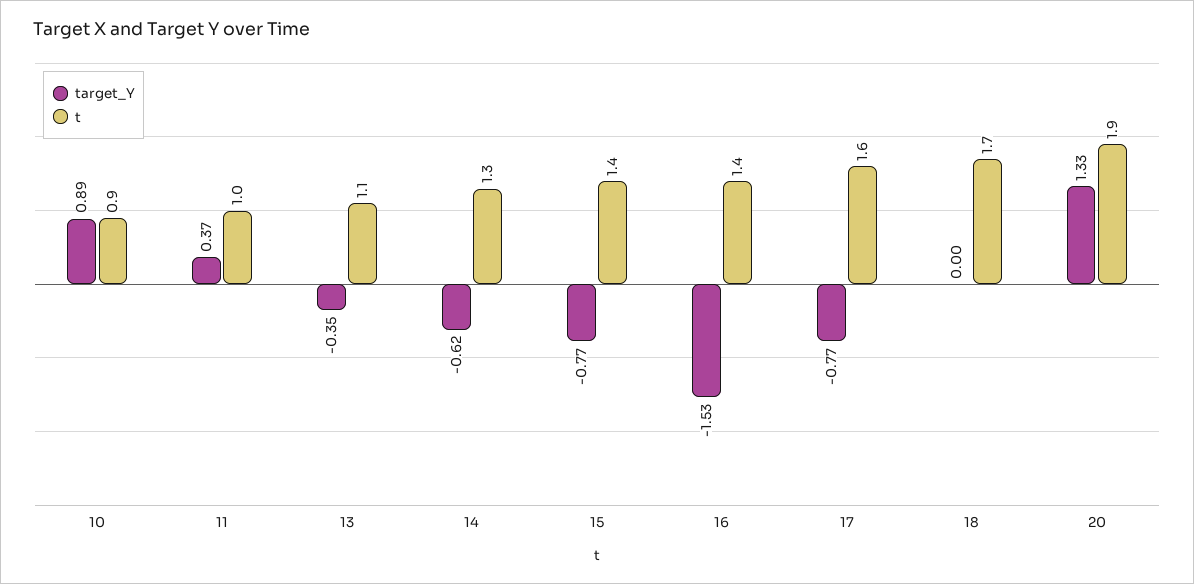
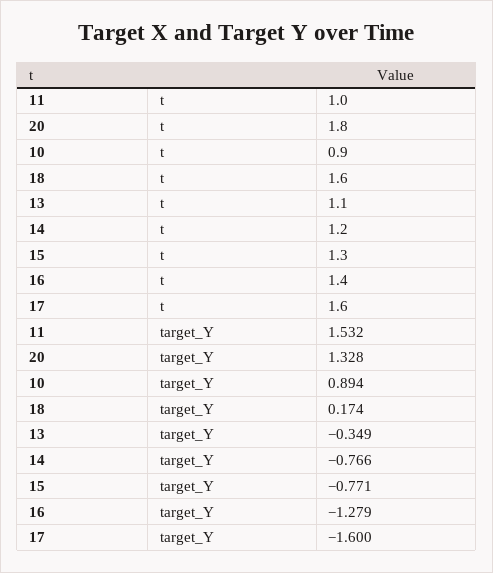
  {
    "target_Y": {
      "10": 0.894,
-     "11": 0.37,
+     "11": 1.532,
      "13": -0.349,
-     "14": -0.62,
+     "14": -0.766,
      "15": -0.771,
-     "16": -1.53,
+     "16": -1.279,
-     "17": -0.77,
+     "17": -1.6,
-     "18": 0,
+     "18": 0.174,
      "20": 1.328
    },
    "t": {
      "10": 0.9,
      "11": 1,
      "13": 1.1,
-     "14": 1.3,
+     "14": 1.2,
-     "15": 1.4,
+     "15": 1.3,
      "16": 1.4,
      "17": 1.6,
-     "18": 1.7,
+     "18": 1.6,
-     "20": 1.9
+     "20": 1.8
    }
  }

